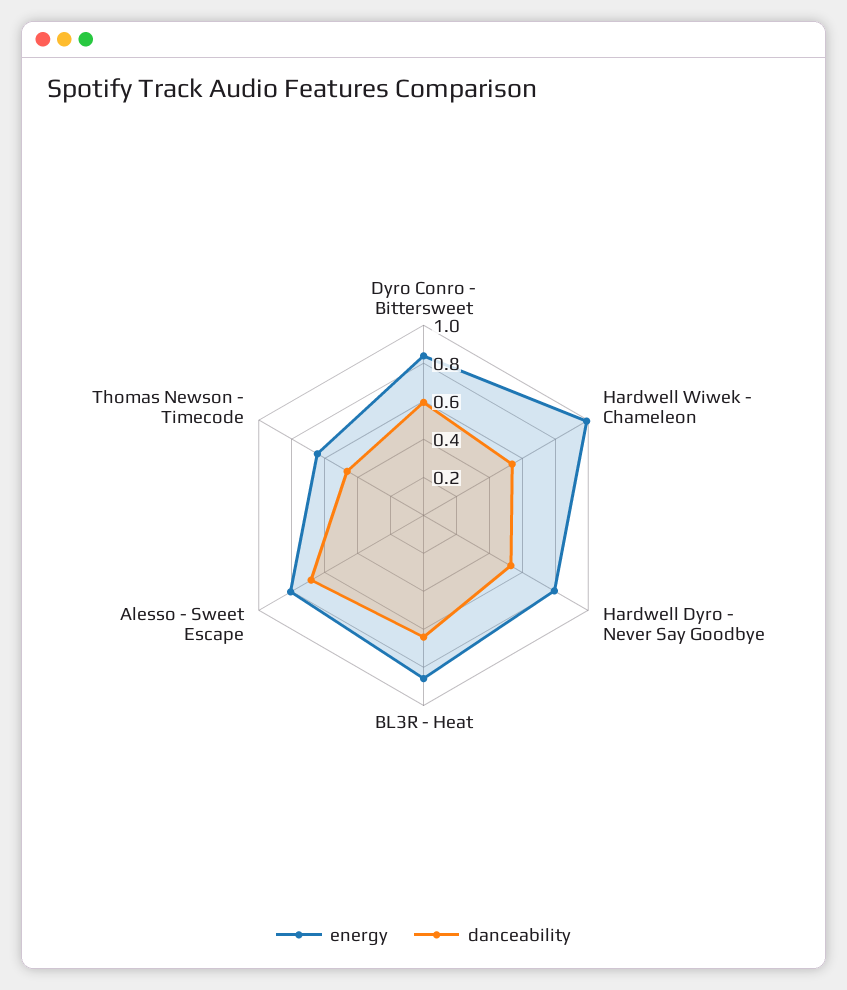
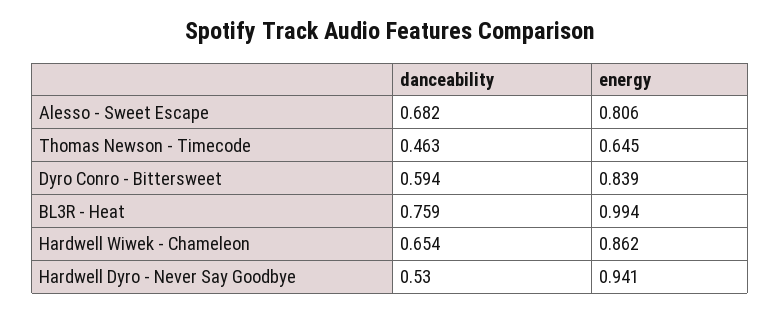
  {
    "energy": {
      "Dyro Conro - Bittersweet": 0.839,
-     "Hardwell Wiwek - Chameleon": 1,
+     "Hardwell Wiwek - Chameleon": 0.862,
-     "Hardwell Dyro - Never Say Goodbye": 0.8,
+     "Hardwell Dyro - Never Say Goodbye": 0.941,
-     "BL3R - Heat": 0.85,
+     "BL3R - Heat": 0.994,
      "Alesso - Sweet Escape": 0.806,
      "Thomas Newson - Timecode": 0.645
    },
    "danceability": {
      "Dyro Conro - Bittersweet": 0.594,
-     "Hardwell Wiwek - Chameleon": 0.55,
+     "Hardwell Wiwek - Chameleon": 0.654,
      "Hardwell Dyro - Never Say Goodbye": 0.53,
-     "BL3R - Heat": 0.65,
+     "BL3R - Heat": 0.759,
      "Alesso - Sweet Escape": 0.682,
      "Thomas Newson - Timecode": 0.463
    }
  }

